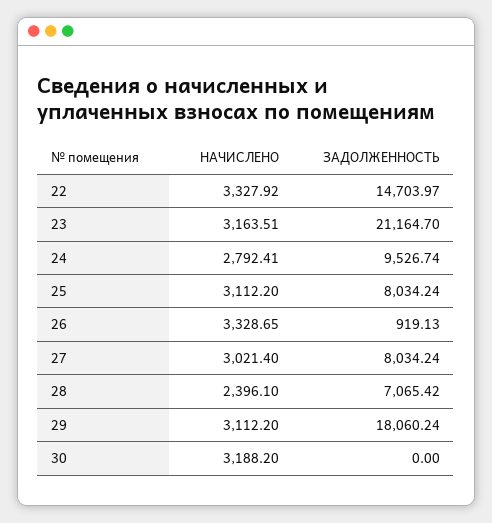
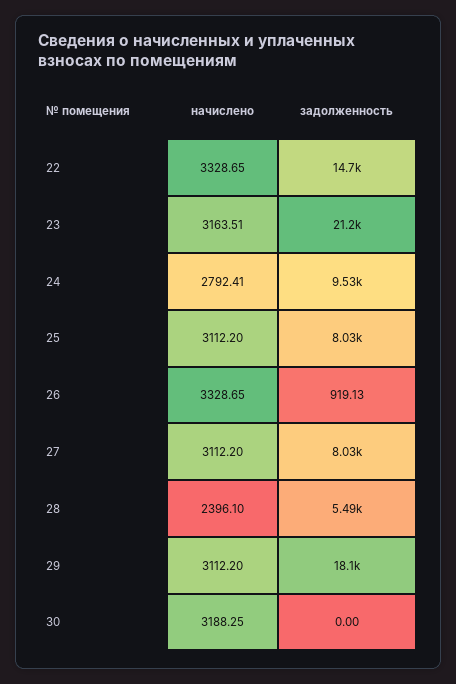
  {
    "НАЧИСЛЕНО": {
-     "22": 3327.92,
+     "22": 3328.65,
      "23": 3163.51,
      "24": 2792.41,
      "25": 3112.2,
      "26": 3328.65,
-     "27": 3021.4,
+     "27": 3112.2,
      "28": 2396.1,
      "29": 3112.2,
-     "30": 3188.2
+     "30": 3188.25
    },
    "ЗАДОЛЖЕННОСТЬ": {
      "22": 14703.97,
      "23": 21164.7,
      "24": 9526.74,
      "25": 8034.24,
      "26": 919.13,
      "27": 8034.24,
-     "28": 7065.42,
+     "28": 5490,
      "29": 18060.24,
      "30": 0
    }
  }

